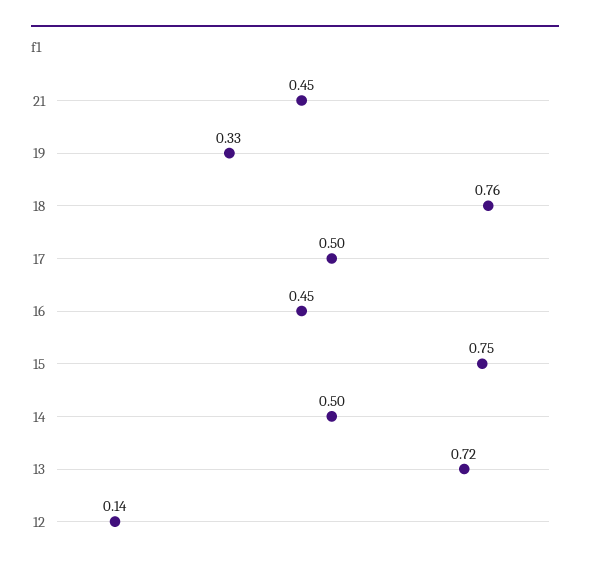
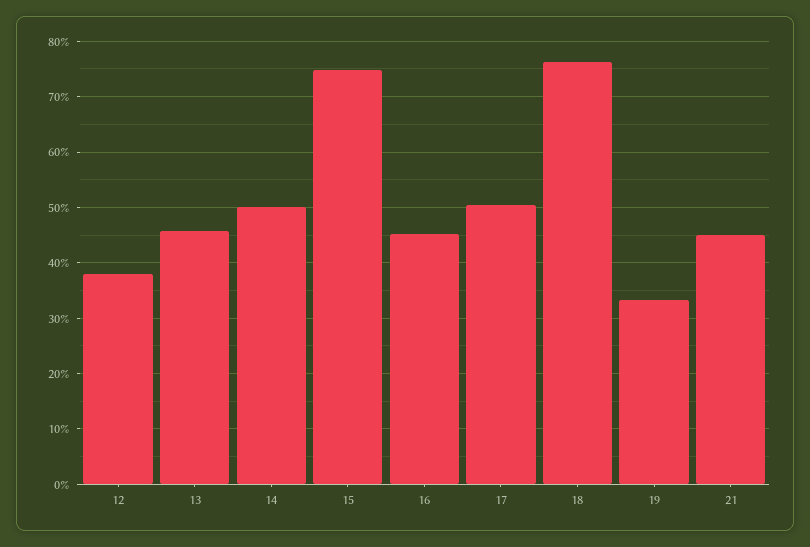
  {
    "21": 0.45,
    "19": 0.33,
    "18": 0.76,
    "17": 0.5,
    "16": 0.45,
    "15": 0.75,
    "14": 0.5,
-   "13": 0.72,
+   "13": 0.46,
-   "12": 0.14
+   "12": 0.38
  }

